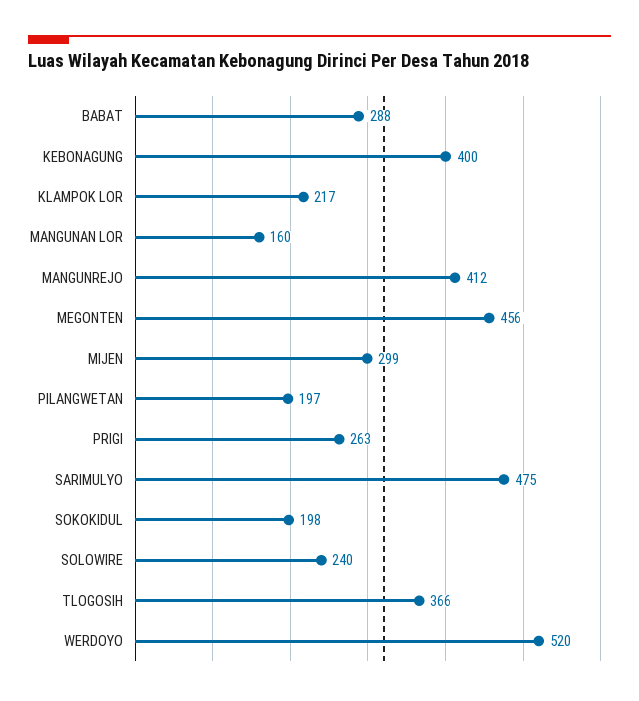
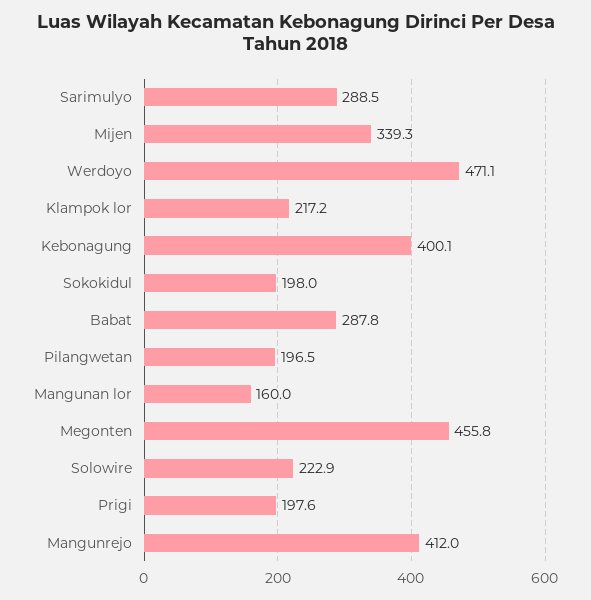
  {
    "BABAT": 287.8,
    "KEBONAGUNG": 400.1,
    "KLAMPOK LOR": 217.2,
    "MANGUNAN LOR": 160,
    "MANGUNREJO": 412,
    "MEGONTEN": 455.8,
-   "MIJEN": 299,
+   "MIJEN": 339.3,
    "PILANGWETAN": 196.5,
-   "PRIGI": 263,
+   "PRIGI": 197.6,
-   "SARIMULYO": 475,
+   "SARIMULYO": 288.5,
    "SOKOKIDUL": 198,
-   "SOLOWIRE": 240,
+   "SOLOWIRE": 222.9,
-   "TLOGOSIH": 366,
-   "WERDOYO": 520
+   "WERDOYO": 471.1
  }

